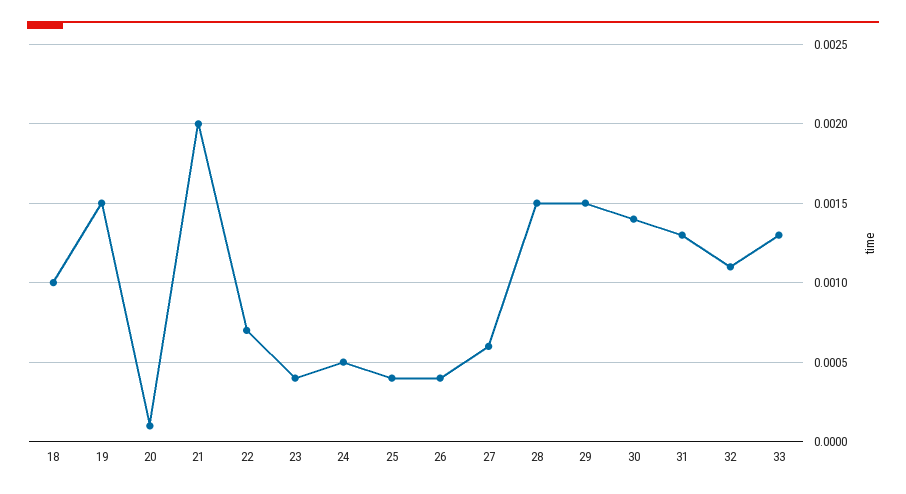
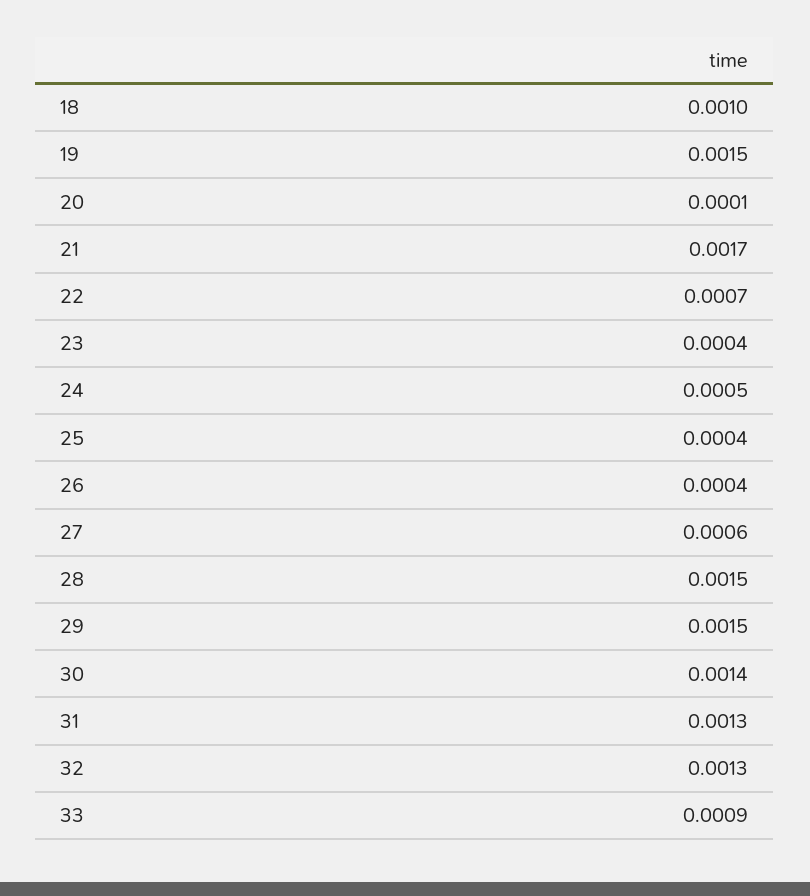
  {
    "18": 0.001,
    "19": 0.0015,
    "20": 0.0001,
-   "21": 0.002,
+   "21": 0.0017,
    "22": 0.0007,
    "23": 0.0004,
    "24": 0.0005,
    "25": 0.0004,
    "26": 0.0004,
    "27": 0.0006,
    "28": 0.0015,
    "29": 0.0015,
    "30": 0.0014,
    "31": 0.0013,
-   "32": 0.0011,
+   "32": 0.0013,
-   "33": 0.0013
+   "33": 0.0009
  }

